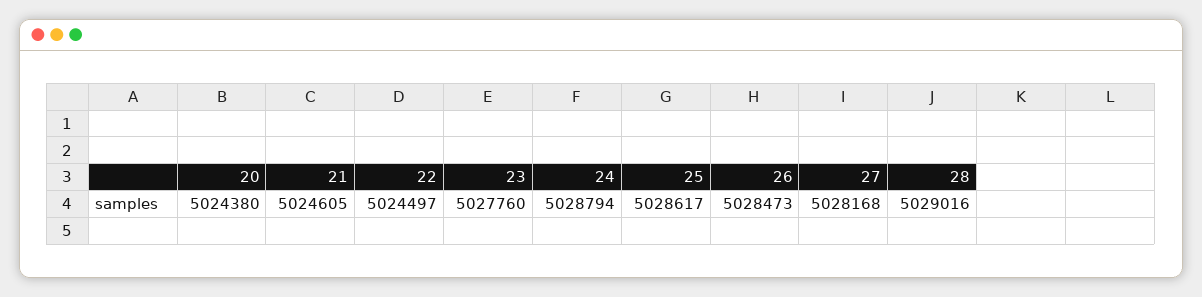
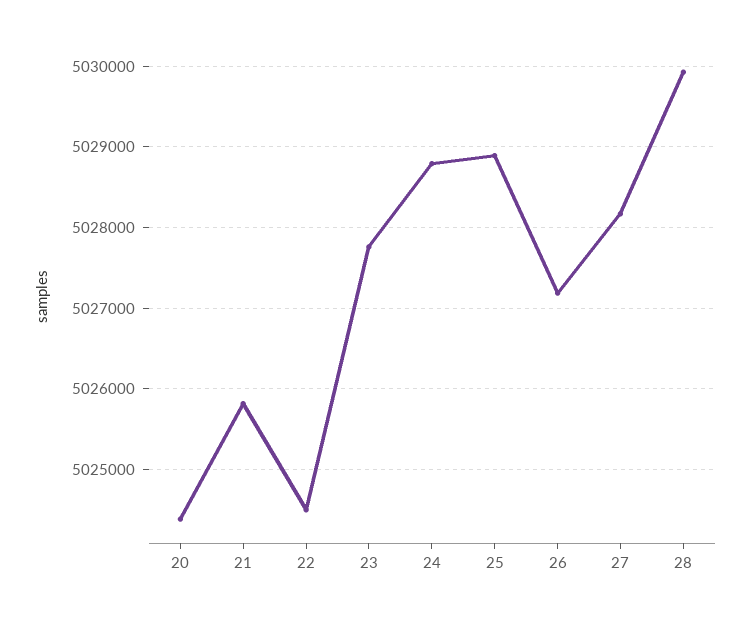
  {
    "20": 5024380,
-   "21": 5024605,
+   "21": 5025800,
    "22": 5024497,
    "23": 5027760,
    "24": 5028794,
-   "25": 5028617,
+   "25": 5028900,
-   "26": 5028473,
+   "26": 5027200,
    "27": 5028168,
-   "28": 5029016
+   "28": 5029900
  }

